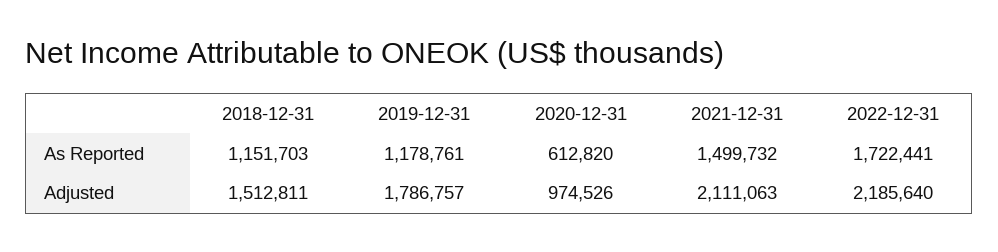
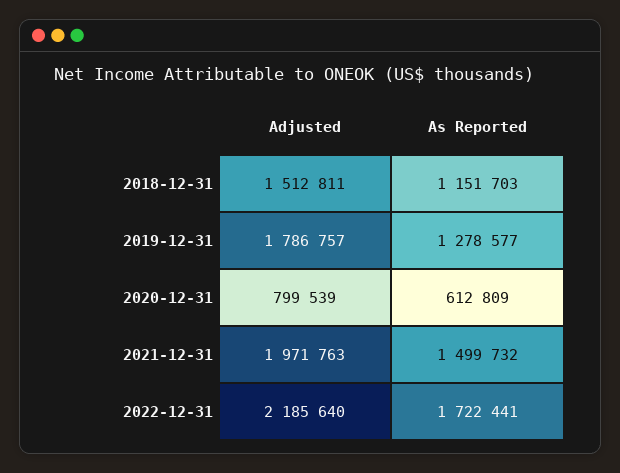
  {
    "2018-12-31": {
      "As Reported": 1151703,
      "Adjusted": 1512811
    },
    "2019-12-31": {
-     "As Reported": 1178761,
+     "As Reported": 1278577,
      "Adjusted": 1786757
    },
    "2020-12-31": {
-     "As Reported": 612820,
+     "As Reported": 612809,
-     "Adjusted": 974526
+     "Adjusted": 799539
    },
    "2021-12-31": {
      "As Reported": 1499732,
-     "Adjusted": 2111063
+     "Adjusted": 1971763
    },
    "2022-12-31": {
      "As Reported": 1722441,
      "Adjusted": 2185640
    }
  }

